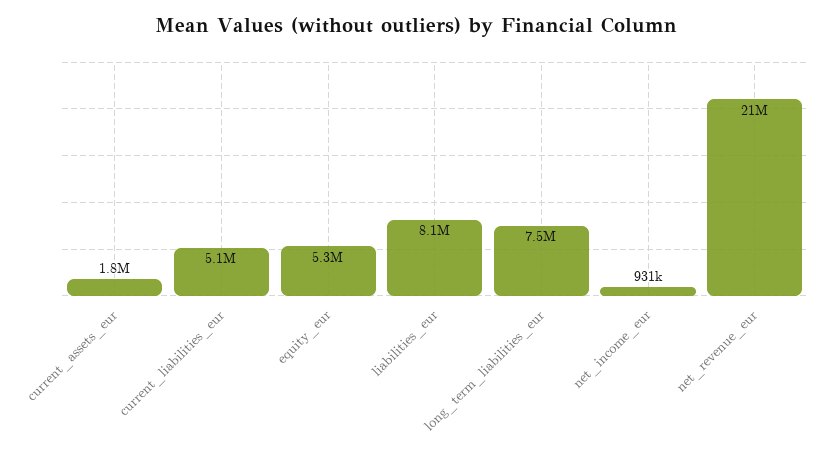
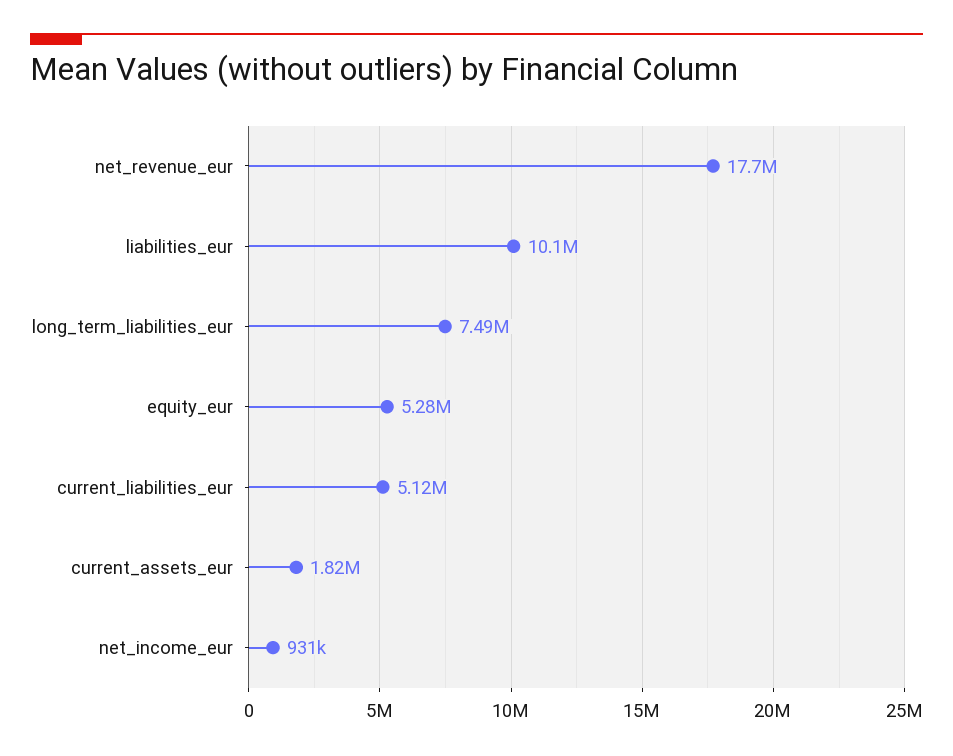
  {
    "current_assets_eur": 1820000,
    "current_liabilities_eur": 5120000,
    "equity_eur": 5280000,
-   "liabilities_eur": 8100000,
+   "liabilities_eur": 10100000,
    "long_term_liabilities_eur": 7490000,
    "net_income_eur": 931000,
-   "net_revenue_eur": 21000000
+   "net_revenue_eur": 17700000
  }

